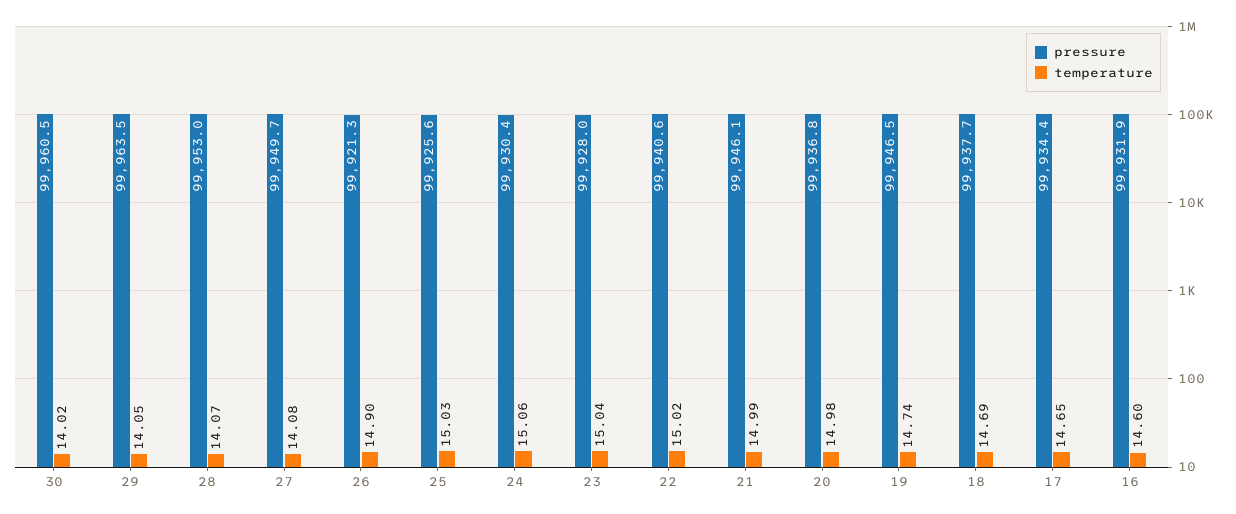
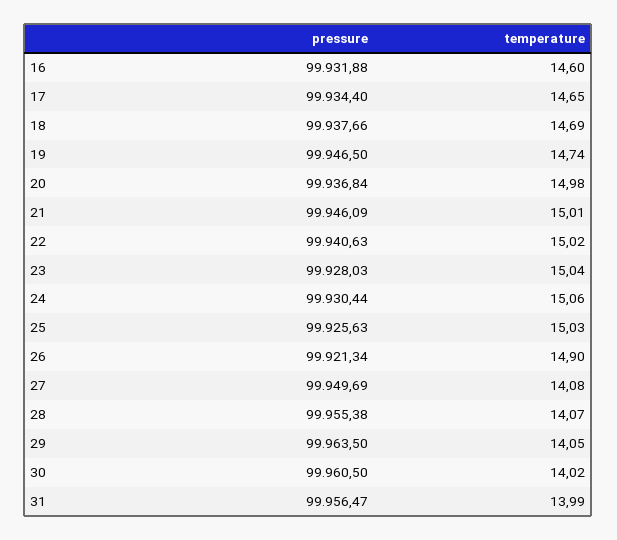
  {
    "pressure": {
      "30": 99960.5,
      "29": 99963.5,
-     "28": 99953,
+     "28": 99955.38,
      "27": 99949.69,
      "26": 99921.34,
      "25": 99925.63,
      "24": 99930.44,
      "23": 99928.03,
      "22": 99940.63,
      "21": 99946.09,
      "20": 99936.84,
      "19": 99946.5,
      "18": 99937.66,
      "17": 99934.4,
-     "16": 99931.88
+     "16": 99931.88,
+     "31": 99956.47
    },
    "temperature": {
      "30": 14.02,
      "29": 14.05,
      "28": 14.07,
      "27": 14.08,
      "26": 14.9,
      "25": 15.03,
      "24": 15.06,
      "23": 15.04,
      "22": 15.02,
-     "21": 14.99,
+     "21": 15.01,
      "20": 14.98,
      "19": 14.74,
      "18": 14.69,
      "17": 14.65,
-     "16": 14.6
+     "16": 14.6,
+     "31": 13.99
    }
  }

